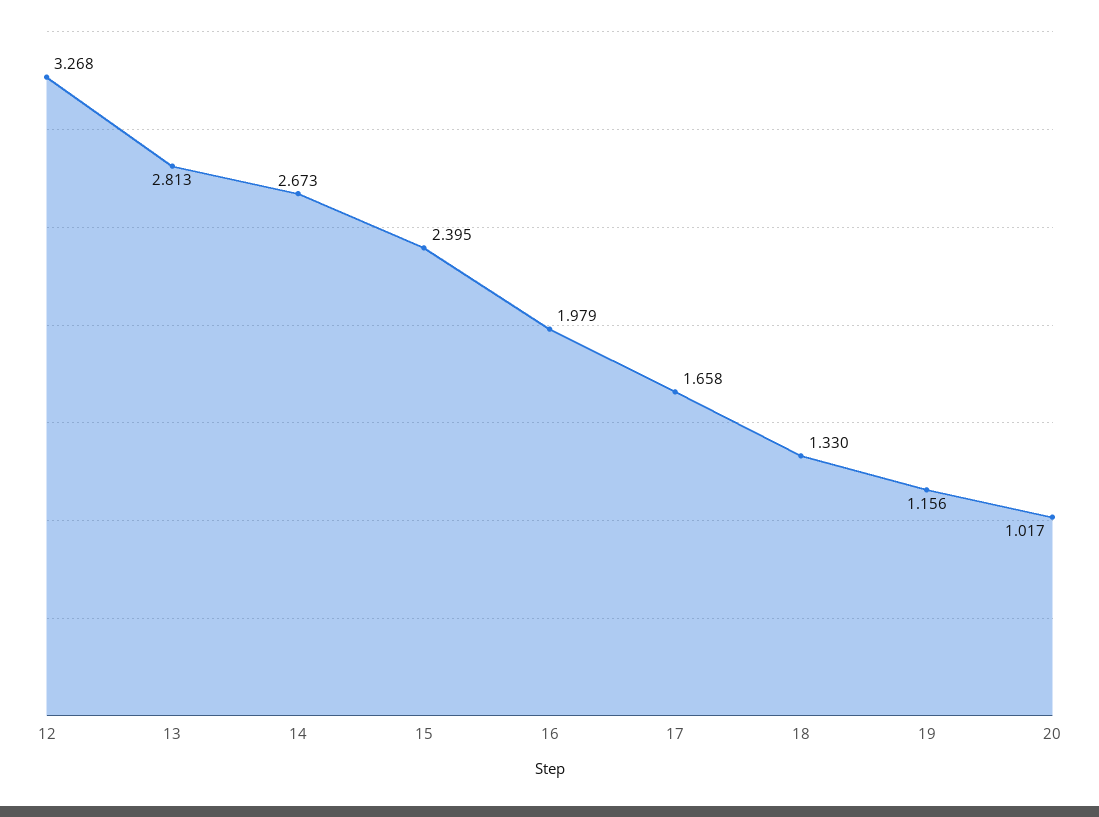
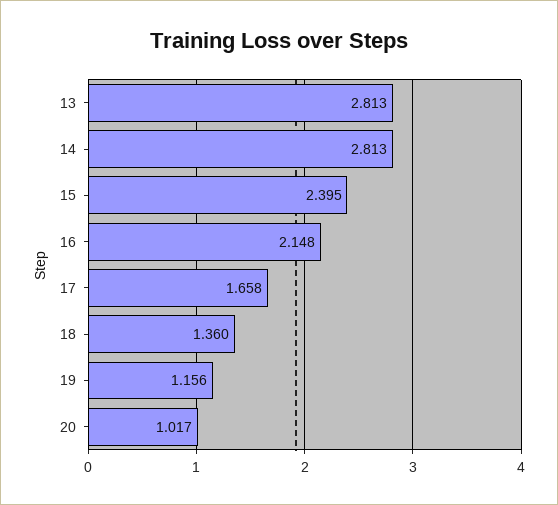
  {
-   "12": 3.268,
    "13": 2.813,
-   "14": 2.673,
+   "14": 2.813,
    "15": 2.395,
-   "16": 1.979,
+   "16": 2.148,
    "17": 1.658,
-   "18": 1.33,
+   "18": 1.36,
    "19": 1.156,
    "20": 1.017
  }

